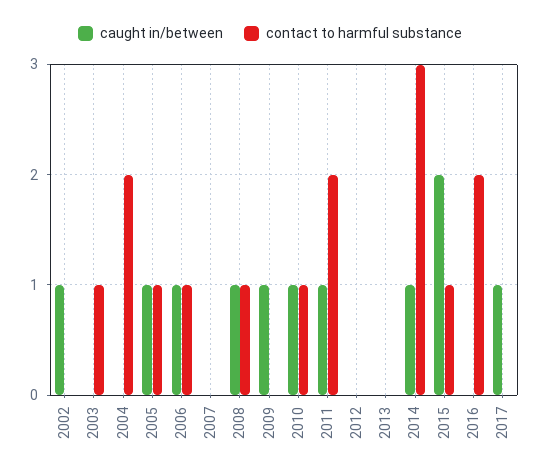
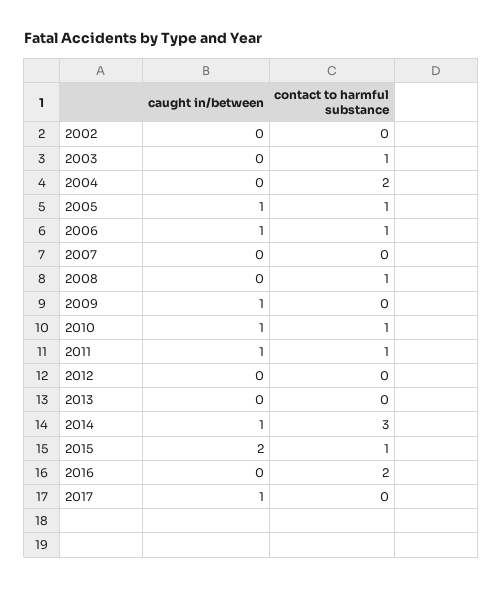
  {
    "caught in/between": {
-     "2002": 1,
+     "2002": 0,
      "2003": 0,
      "2004": 0,
      "2005": 1,
      "2006": 1,
      "2007": 0,
-     "2008": 1,
+     "2008": 0,
      "2009": 1,
      "2010": 1,
      "2011": 1,
      "2012": 0,
      "2013": 0,
      "2014": 1,
      "2015": 2,
      "2016": 0,
      "2017": 1
    },
    "contact to harmful substance": {
      "2002": 0,
      "2003": 1,
      "2004": 2,
      "2005": 1,
      "2006": 1,
      "2007": 0,
      "2008": 1,
      "2009": 0,
      "2010": 1,
-     "2011": 2,
+     "2011": 1,
      "2012": 0,
      "2013": 0,
      "2014": 3,
      "2015": 1,
      "2016": 2,
      "2017": 0
    }
  }

